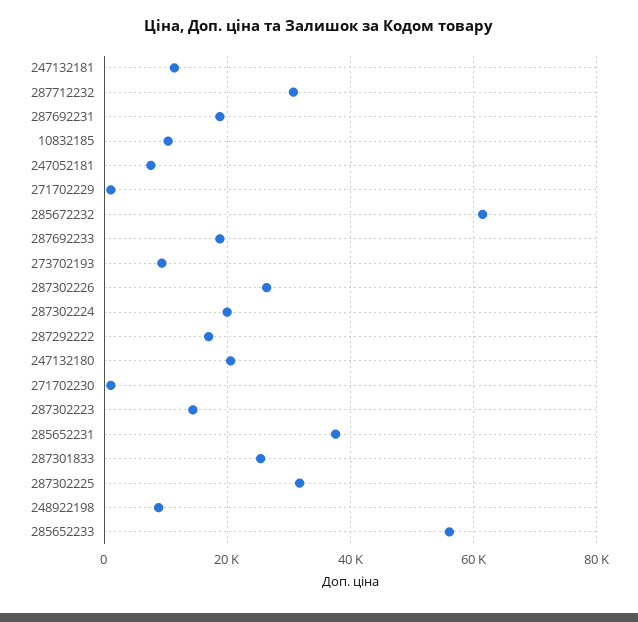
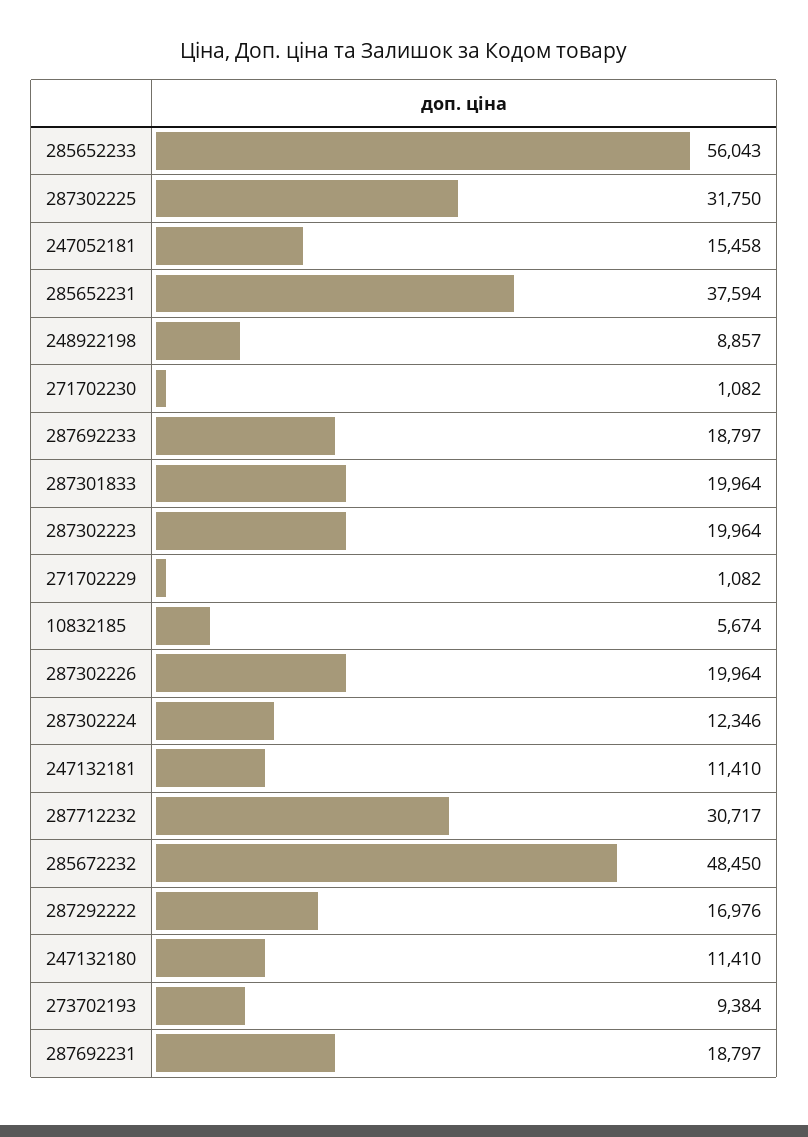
  {
    "247132181": 11410,
    "287712232": 30717,
    "287692231": 18797,
-   "10832185": 10000,
+   "10832185": 5674,
-   "247052181": 8000,
+   "247052181": 15458,
    "271702229": 1082,
-   "285672232": 62000,
+   "285672232": 48450,
    "287692233": 18797,
    "273702193": 9384,
-   "287302226": 26000,
+   "287302226": 19964,
-   "287302224": 20000,
+   "287302224": 12346,
    "287292222": 16976,
-   "247132180": 20000,
+   "247132180": 11410,
    "271702230": 1082,
-   "287302223": 14000,
+   "287302223": 19964,
    "285652231": 37594,
-   "287301833": 26000,
+   "287301833": 19964,
    "287302225": 31750,
    "248922198": 8857,
    "285652233": 56043
  }

